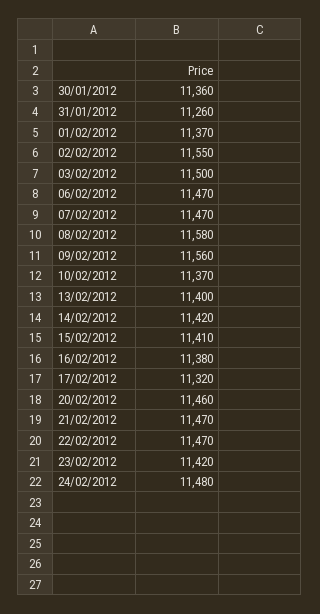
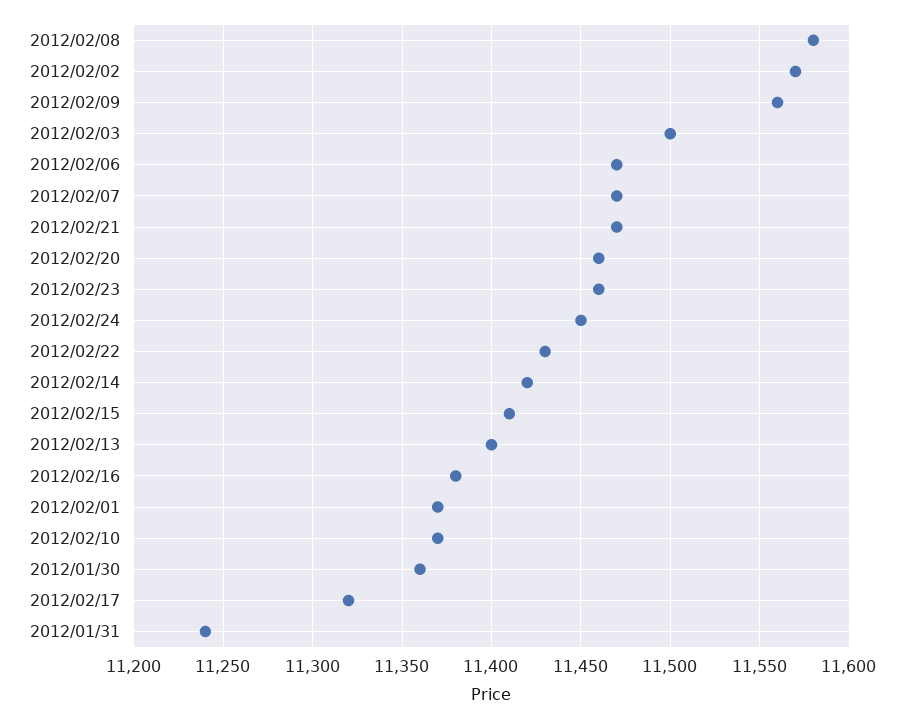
  {
    "30/01/2012": 11360,
-   "31/01/2012": 11260,
+   "31/01/2012": 11240,
    "01/02/2012": 11370,
-   "02/02/2012": 11550,
+   "02/02/2012": 11570,
    "03/02/2012": 11500,
    "06/02/2012": 11470,
    "07/02/2012": 11470,
    "08/02/2012": 11580,
    "09/02/2012": 11560,
    "10/02/2012": 11370,
    "13/02/2012": 11400,
    "14/02/2012": 11420,
    "15/02/2012": 11410,
    "16/02/2012": 11380,
    "17/02/2012": 11320,
    "20/02/2012": 11460,
    "21/02/2012": 11470,
-   "22/02/2012": 11470,
+   "22/02/2012": 11430,
-   "23/02/2012": 11420,
+   "23/02/2012": 11460,
-   "24/02/2012": 11480
+   "24/02/2012": 11450
  }

